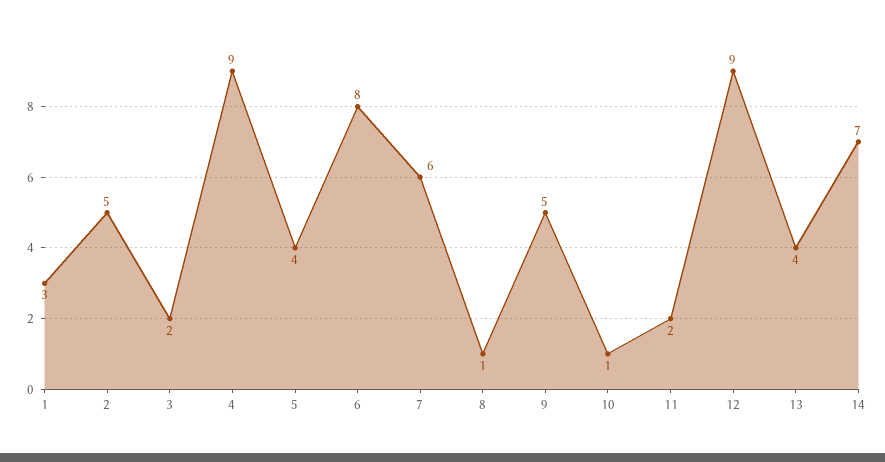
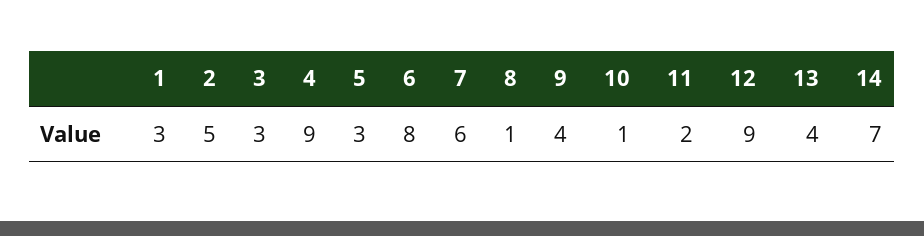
  {
    "1": 3,
    "2": 5,
-   "3": 2,
+   "3": 3,
    "4": 9,
-   "5": 4,
+   "5": 3,
    "6": 8,
    "7": 6,
    "8": 1,
-   "9": 5,
+   "9": 4,
    "10": 1,
    "11": 2,
    "12": 9,
    "13": 4,
    "14": 7
  }

